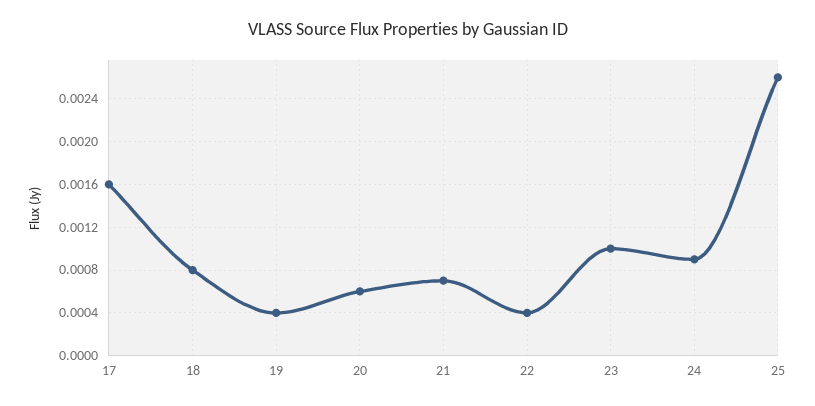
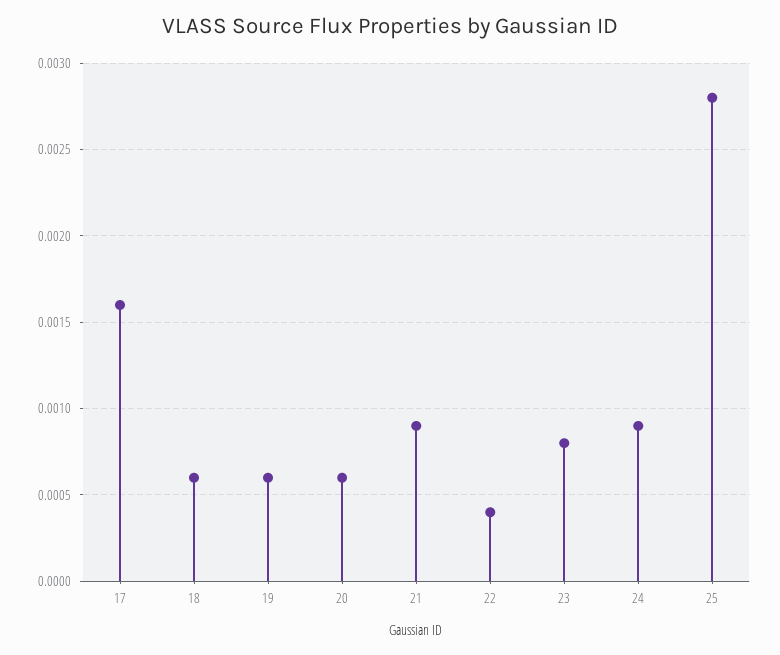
  {
    "17": 0.0016,
-   "18": 0.0008,
+   "18": 0.0006,
-   "19": 0.0004,
+   "19": 0.0006,
    "20": 0.0006,
-   "21": 0.0007,
+   "21": 0.0009,
    "22": 0.0004,
-   "23": 0.001,
+   "23": 0.0008,
    "24": 0.0009,
-   "25": 0.0026
+   "25": 0.0028
  }

